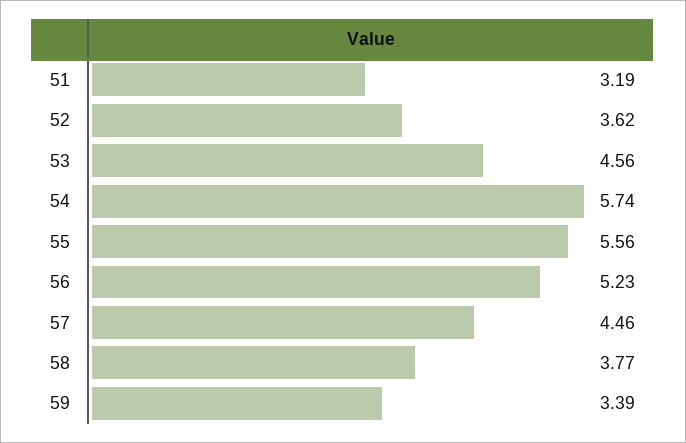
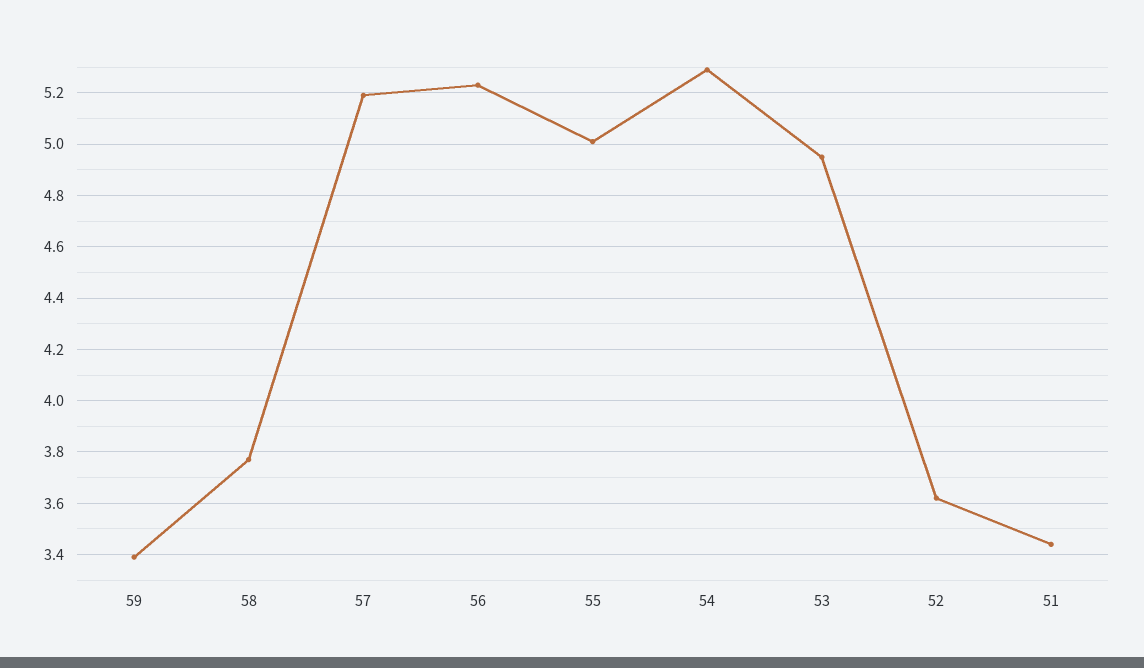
  {
-   "51": 3.19,
+   "51": 3.45,
    "52": 3.62,
-   "53": 4.56,
+   "53": 4.95,
-   "54": 5.74,
+   "54": 5.3,
-   "55": 5.56,
+   "55": 5,
    "56": 5.23,
-   "57": 4.46,
+   "57": 5.2,
    "58": 3.77,
    "59": 3.39
  }

